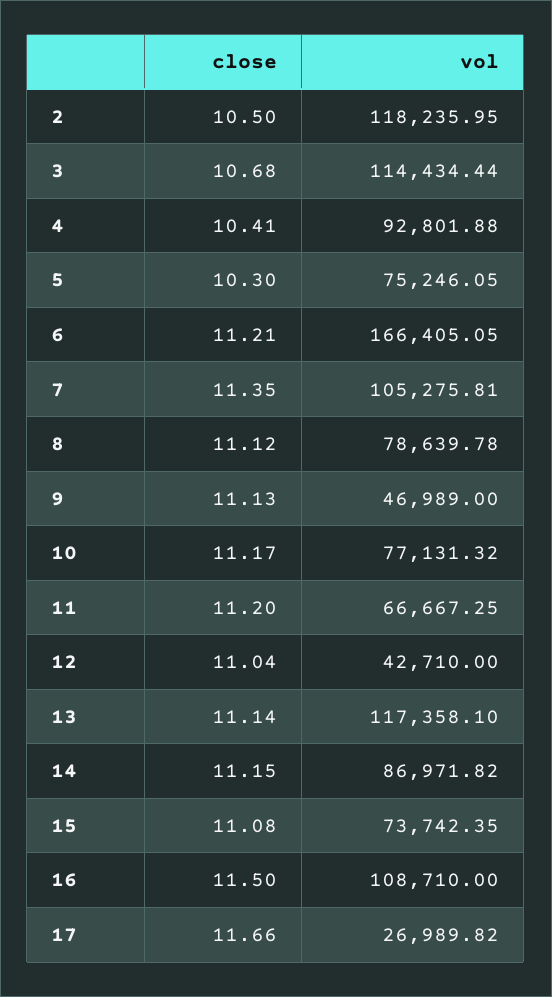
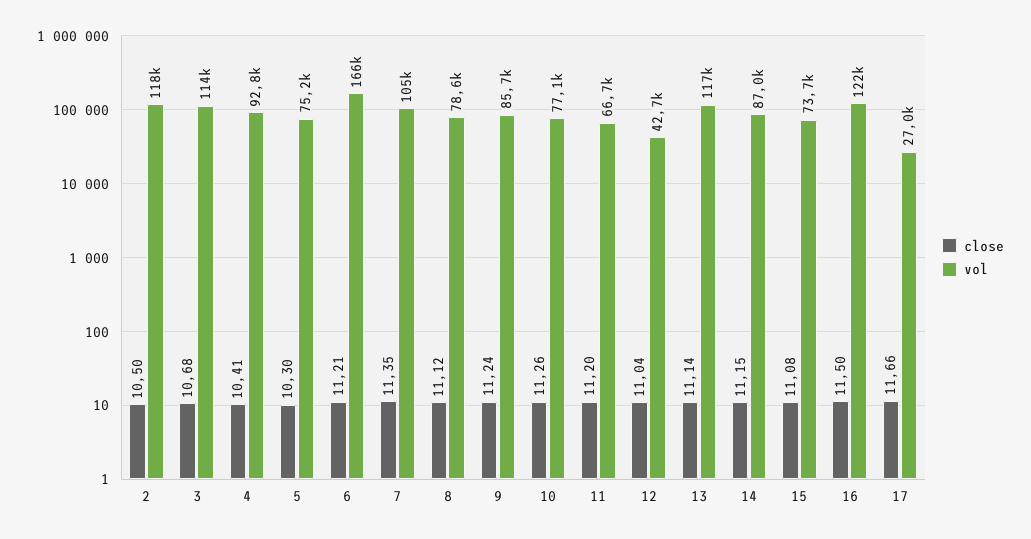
  {
    "close": {
      "2": 10.5,
      "3": 10.68,
      "4": 10.41,
      "5": 10.3,
      "6": 11.21,
      "7": 11.35,
      "8": 11.12,
-     "9": 11.13,
+     "9": 11.24,
-     "10": 11.17,
+     "10": 11.26,
      "11": 11.2,
      "12": 11.04,
      "13": 11.14,
      "14": 11.15,
      "15": 11.08,
      "16": 11.5,
      "17": 11.66
    },
    "vol": {
      "2": 118235.95,
      "3": 114434.44,
      "4": 92801.88,
      "5": 75246.05,
      "6": 166405.05,
      "7": 105275.81,
      "8": 78639.78,
-     "9": 46989,
+     "9": 85700,
      "10": 77131.32,
      "11": 66667.25,
      "12": 42710,
      "13": 117358.1,
      "14": 86971.82,
      "15": 73742.35,
-     "16": 108710,
+     "16": 122000,
      "17": 26989.82
    }
  }

